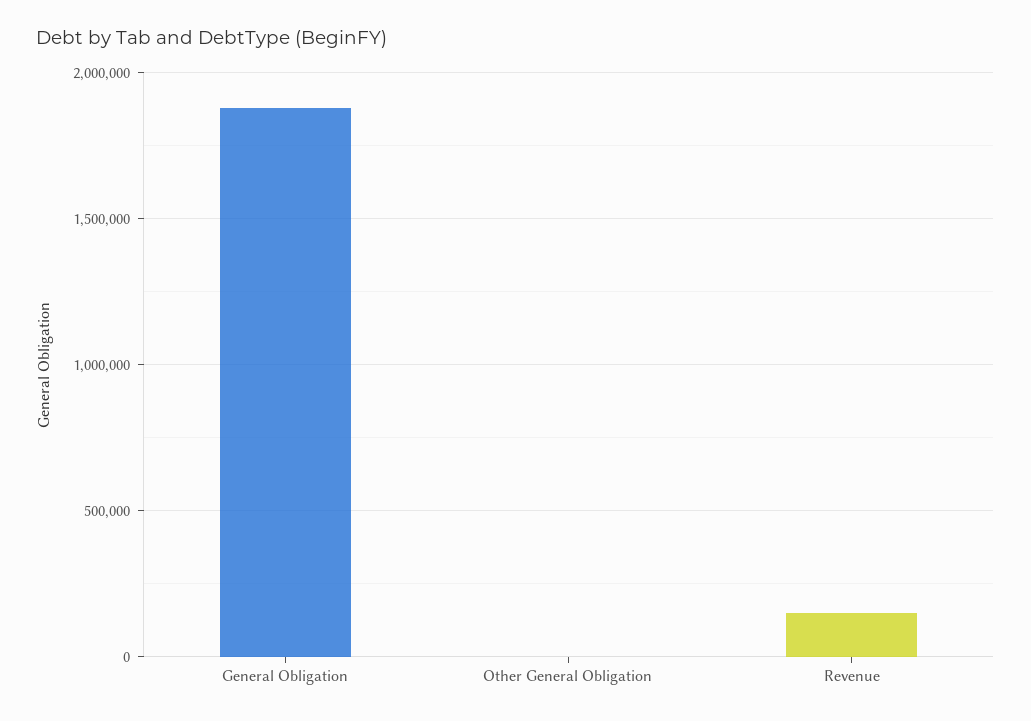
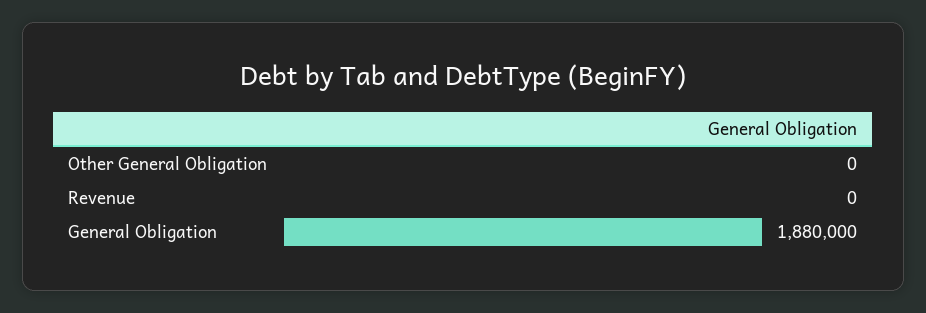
  {
    "General Obligation": 1880000,
    "Other General Obligation": 0,
-   "Revenue": 150000
+   "Revenue": 0
  }

